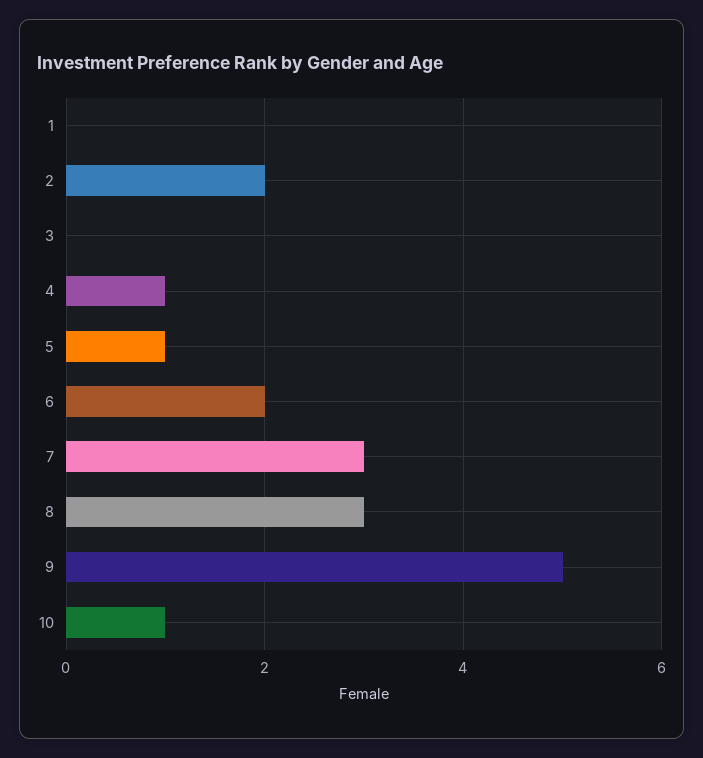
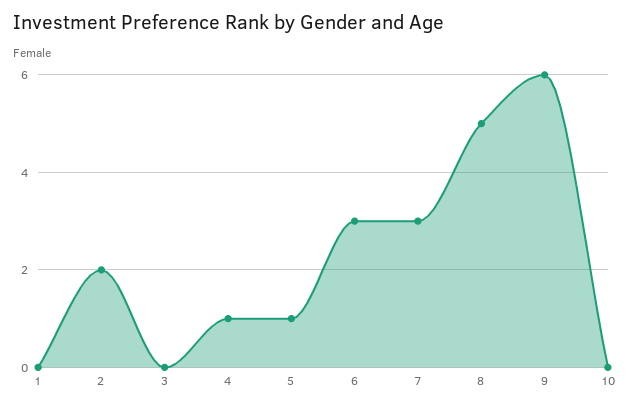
  {
    "1": 0,
    "2": 2,
    "3": 0,
    "4": 1,
    "5": 1,
-   "6": 2,
+   "6": 3,
    "7": 3,
-   "8": 3,
+   "8": 5,
-   "9": 5,
+   "9": 6,
-   "10": 1
+   "10": 0
  }

